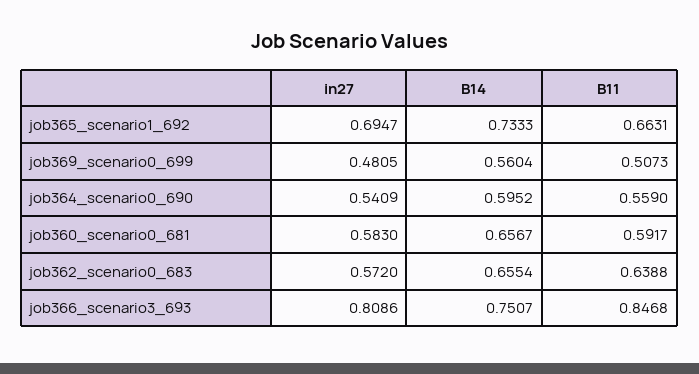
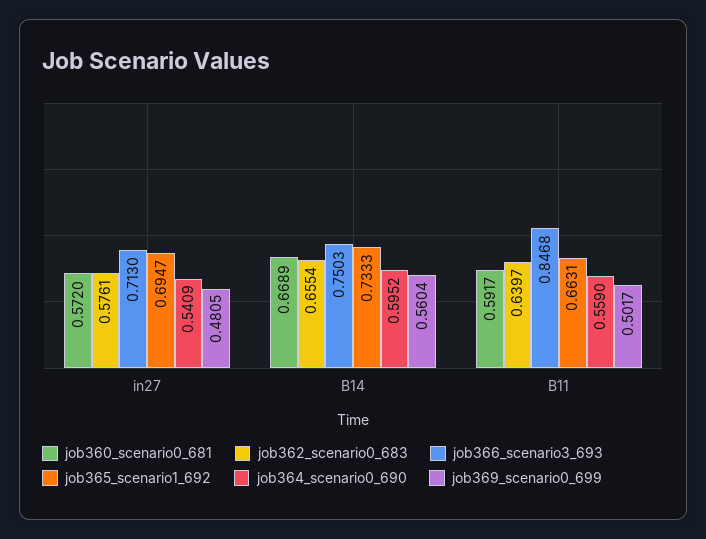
  {
    "job365_scenario1_692": {
      "in27": 0.6947,
      "B14": 0.7333,
      "B11": 0.6631
    },
    "job369_scenario0_699": {
      "in27": 0.4805,
      "B14": 0.5604,
-     "B11": 0.5073
+     "B11": 0.5017
    },
    "job364_scenario0_690": {
      "in27": 0.5409,
      "B14": 0.5952,
      "B11": 0.559
    },
    "job360_scenario0_681": {
-     "in27": 0.583,
+     "in27": 0.572,
-     "B14": 0.6567,
+     "B14": 0.6689,
      "B11": 0.5917
    },
    "job362_scenario0_683": {
-     "in27": 0.572,
+     "in27": 0.5761,
      "B14": 0.6554,
-     "B11": 0.6388
+     "B11": 0.6397
    },
    "job366_scenario3_693": {
-     "in27": 0.8086,
+     "in27": 0.713,
-     "B14": 0.7507,
+     "B14": 0.7503,
      "B11": 0.8468
    }
  }

